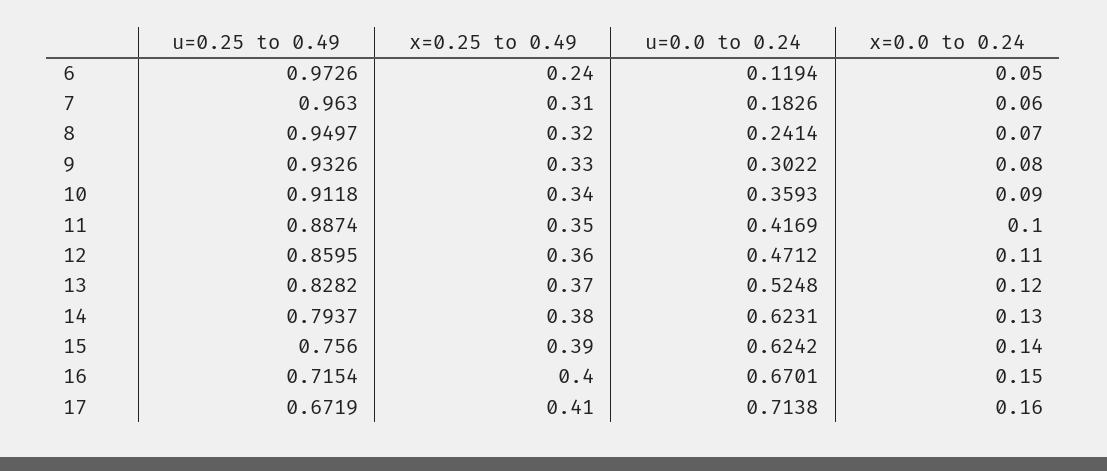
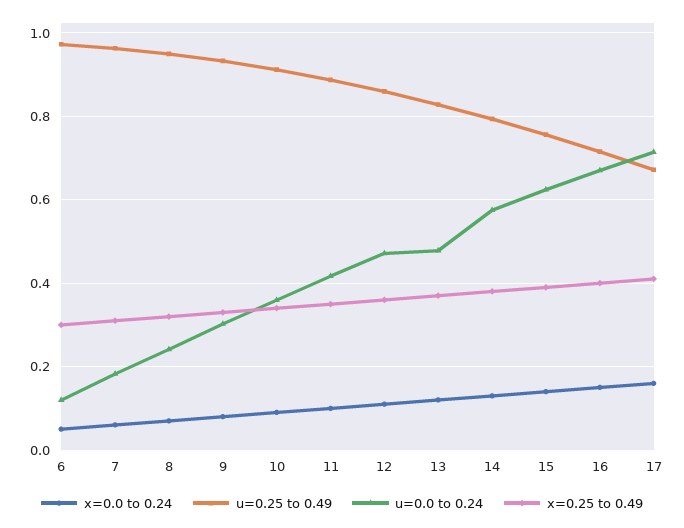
  {
    "u=0.25 to 0.49": {
      "6": 0.9726,
      "7": 0.963,
      "8": 0.9497,
      "9": 0.9326,
      "10": 0.9118,
      "11": 0.8874,
      "12": 0.8595,
      "13": 0.8282,
      "14": 0.7937,
      "15": 0.756,
      "16": 0.7154,
      "17": 0.6719
    },
    "x=0.25 to 0.49": {
-     "6": 0.24,
+     "6": 0.3,
      "7": 0.31,
      "8": 0.32,
      "9": 0.33,
      "10": 0.34,
      "11": 0.35,
      "12": 0.36,
      "13": 0.37,
      "14": 0.38,
      "15": 0.39,
      "16": 0.4,
      "17": 0.41
    },
    "u=0.0 to 0.24": {
      "6": 0.1194,
      "7": 0.1826,
      "8": 0.2414,
      "9": 0.3022,
      "10": 0.3593,
      "11": 0.4169,
      "12": 0.4712,
-     "13": 0.5248,
+     "13": 0.48,
-     "14": 0.6231,
+     "14": 0.58,
      "15": 0.6242,
      "16": 0.6701,
      "17": 0.7138
    },
    "x=0.0 to 0.24": {
      "6": 0.05,
      "7": 0.06,
      "8": 0.07,
      "9": 0.08,
      "10": 0.09,
      "11": 0.1,
      "12": 0.11,
      "13": 0.12,
      "14": 0.13,
      "15": 0.14,
      "16": 0.15,
      "17": 0.16
    }
  }

